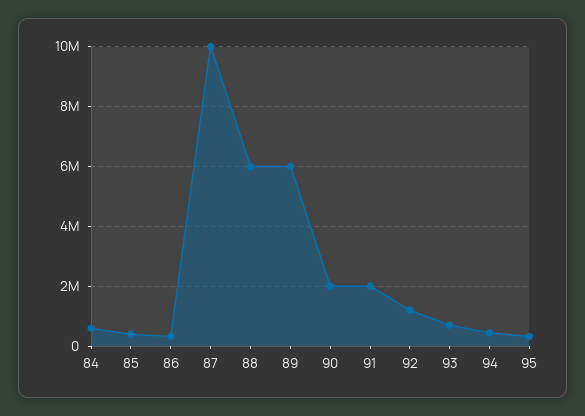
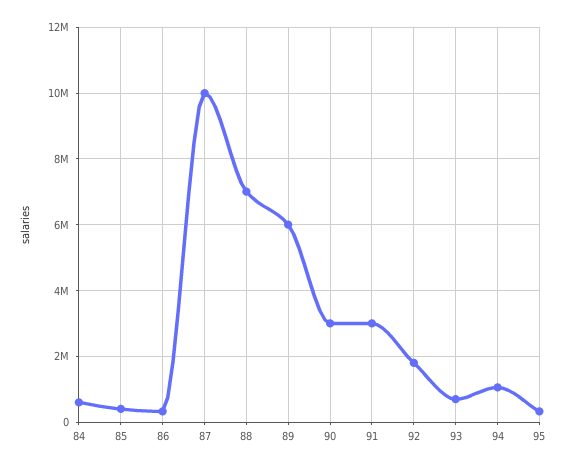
  {
    "84": 600000,
    "85": 400000,
    "86": 400000,
    "87": 10000000,
-   "88": 6000000,
+   "88": 7000000,
    "89": 6000000,
-   "90": 2000000,
+   "90": 3000000,
-   "91": 2000000,
+   "91": 3000000,
-   "92": 1250000,
+   "92": 1800000,
    "93": 800000,
-   "94": 500000,
+   "94": 1000000,
    "95": 400000
  }

